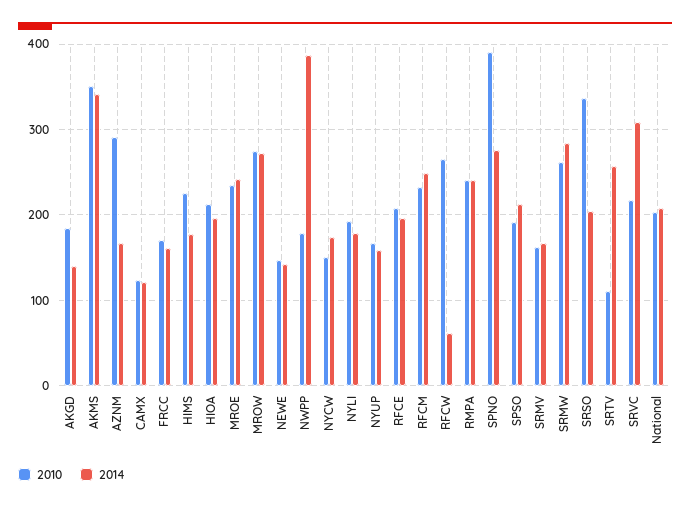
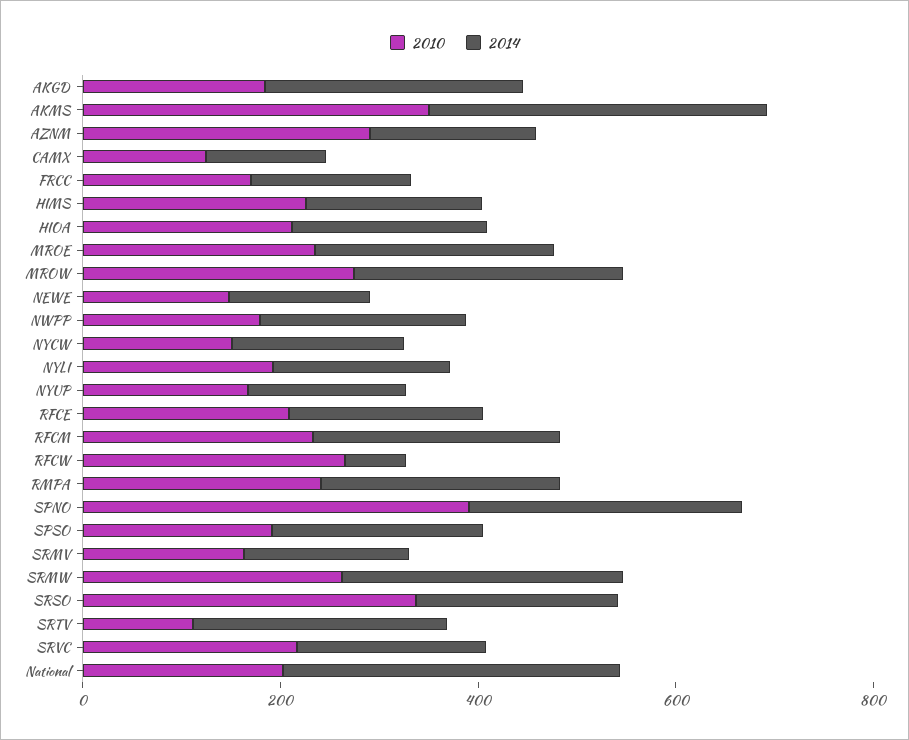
  {
    "2010": {
      "AKGD": 180,
      "AKMS": 350,
      "AZNM": 290,
      "CAMX": 120,
      "FRCC": 170,
      "HIMS": 230,
      "HIOA": 210,
      "MROE": 230,
      "MROW": 270,
      "NEWE": 150,
      "NWPP": 180,
      "NYCW": 150,
      "NYLI": 190,
      "NYUP": 170,
      "RFCE": 210,
      "RFCM": 230,
      "RFCW": 260,
      "RMPA": 240,
      "SPNO": 390,
      "SPSO": 190,
      "SRMV": 160,
      "SRMW": 260,
      "SRSO": 340,
      "SRTV": 110,
      "SRVC": 220,
      "National": 200
    },
    "2014": {
-     "AKGD": 140,
+     "AKGD": 250,
      "AKMS": 340,
      "AZNM": 170,
      "CAMX": 120,
      "FRCC": 160,
      "HIMS": 180,
      "HIOA": 200,
      "MROE": 240,
      "MROW": 270,
      "NEWE": 140,
-     "NWPP": 390,
+     "NWPP": 200,
      "NYCW": 170,
      "NYLI": 180,
      "NYUP": 160,
      "RFCE": 200,
      "RFCM": 250,
      "RFCW": 60,
      "RMPA": 240,
      "SPNO": 280,
      "SPSO": 210,
      "SRMV": 170,
      "SRMW": 280,
      "SRSO": 200,
      "SRTV": 260,
-     "SRVC": 310,
+     "SRVC": 200,
-     "National": 210
+     "National": 350
    }
  }

